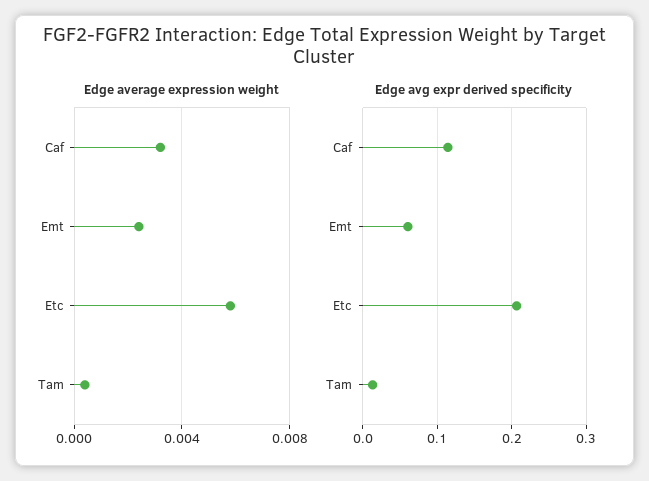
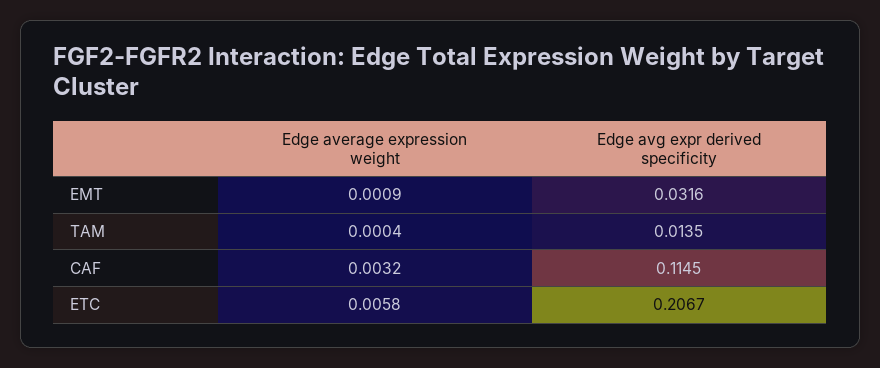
  {
    "Edge average expression weight": {
      "Caf": 0.0032,
-     "Emt": 0.0025,
+     "Emt": 0.0009,
      "Etc": 0.0058,
      "Tam": 0.0004
    },
    "Edge avg expr derived specificity": {
      "Caf": 0.1145,
-     "Emt": 0.06,
+     "Emt": 0.0316,
      "Etc": 0.2067,
      "Tam": 0.0135
    }
  }

